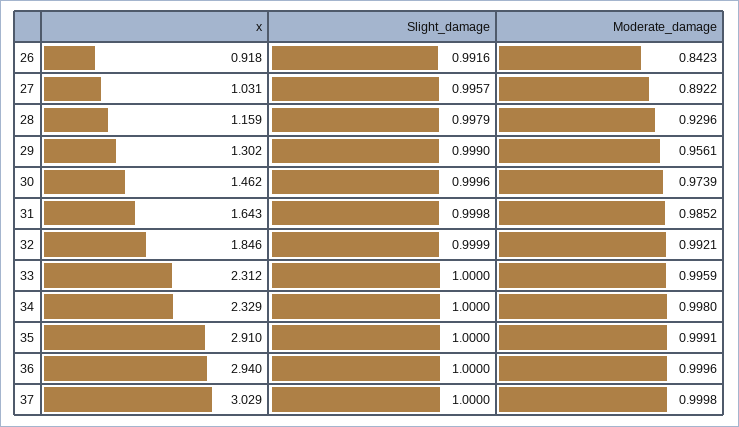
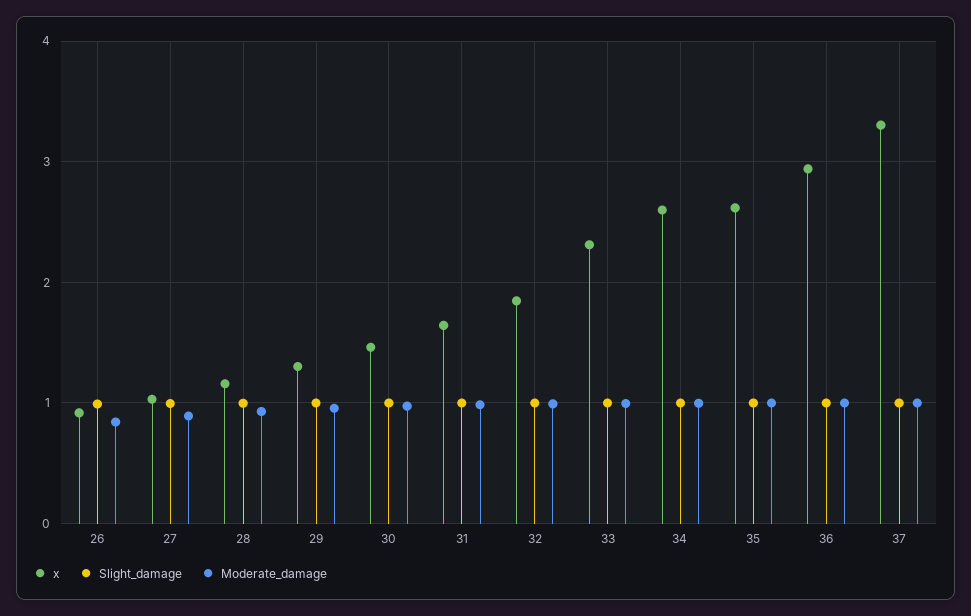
  {
    "x": {
      "26": 0.918,
      "27": 1.031,
      "28": 1.159,
      "29": 1.302,
      "30": 1.462,
      "31": 1.643,
      "32": 1.846,
      "33": 2.312,
-     "34": 2.329,
+     "34": 2.6,
-     "35": 2.91,
+     "35": 2.6,
      "36": 2.94,
-     "37": 3.029
+     "37": 3.3
    },
    "Slight_damage": {
      "26": 0.9916,
      "27": 0.9957,
      "28": 0.9979,
      "29": 0.999,
      "30": 0.9996,
      "31": 0.9998,
      "32": 0.9999,
      "33": 1,
      "34": 1,
      "35": 1,
      "36": 1,
      "37": 1
    },
    "Moderate_damage": {
      "26": 0.8423,
      "27": 0.8922,
      "28": 0.9296,
      "29": 0.9561,
      "30": 0.9739,
      "31": 0.9852,
      "32": 0.9921,
      "33": 0.9959,
      "34": 0.998,
      "35": 0.9991,
      "36": 0.9996,
      "37": 0.9998
    }
  }

